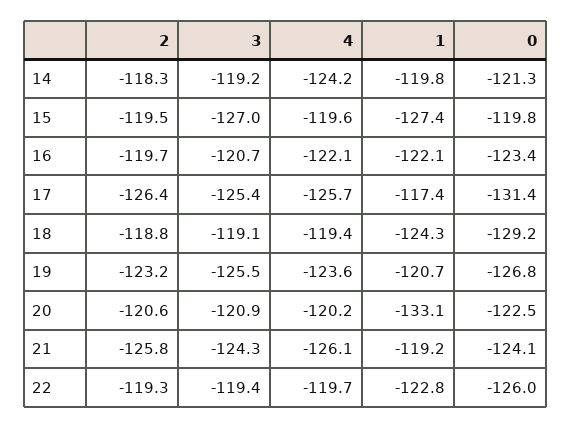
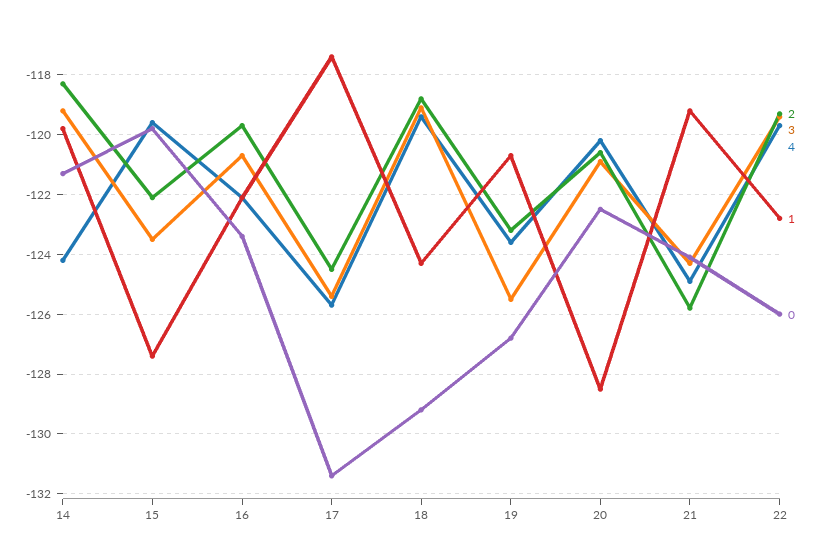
  {
    "2": {
      "14": -118.3,
-     "15": -119.5,
+     "15": -122,
      "16": -119.7,
-     "17": -126.4,
+     "17": -124.5,
      "18": -118.8,
      "19": -123.2,
      "20": -120.6,
      "21": -125.8,
      "22": -119.3
    },
    "3": {
      "14": -119.2,
-     "15": -127,
+     "15": -123.5,
      "16": -120.7,
      "17": -125.4,
      "18": -119.1,
      "19": -125.5,
      "20": -120.9,
      "21": -124.3,
      "22": -119.4
    },
    "4": {
      "14": -124.2,
      "15": -119.6,
      "16": -122.1,
      "17": -125.7,
      "18": -119.4,
      "19": -123.6,
      "20": -120.2,
-     "21": -126.1,
+     "21": -125,
      "22": -119.7
    },
    "1": {
      "14": -119.8,
      "15": -127.4,
      "16": -122.1,
      "17": -117.4,
      "18": -124.3,
      "19": -120.7,
-     "20": -133.1,
+     "20": -128.5,
      "21": -119.2,
      "22": -122.8
    },
    "0": {
      "14": -121.3,
      "15": -119.8,
      "16": -123.4,
      "17": -131.4,
      "18": -129.2,
      "19": -126.8,
      "20": -122.5,
      "21": -124.1,
      "22": -126
    }
  }

